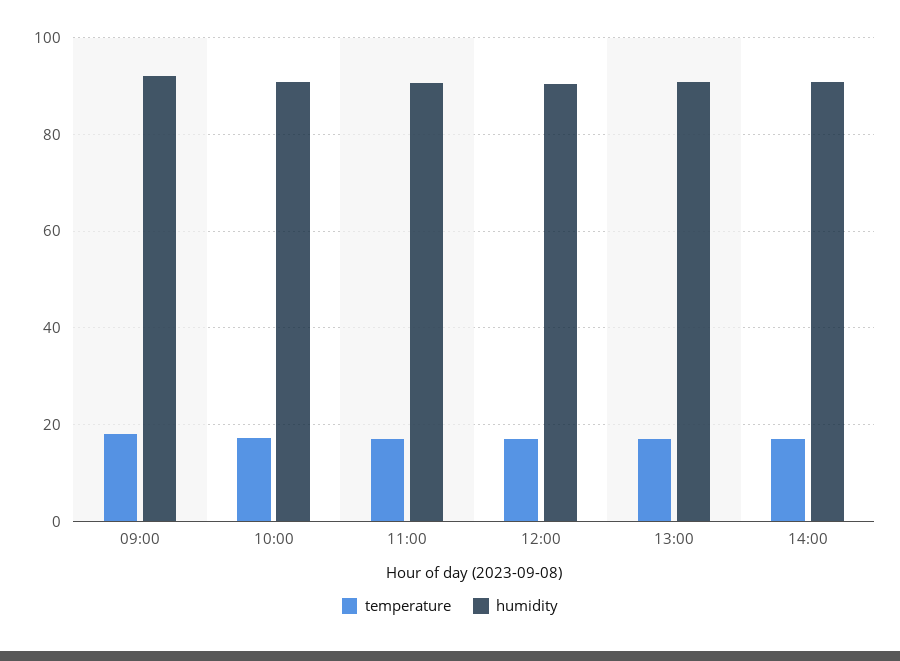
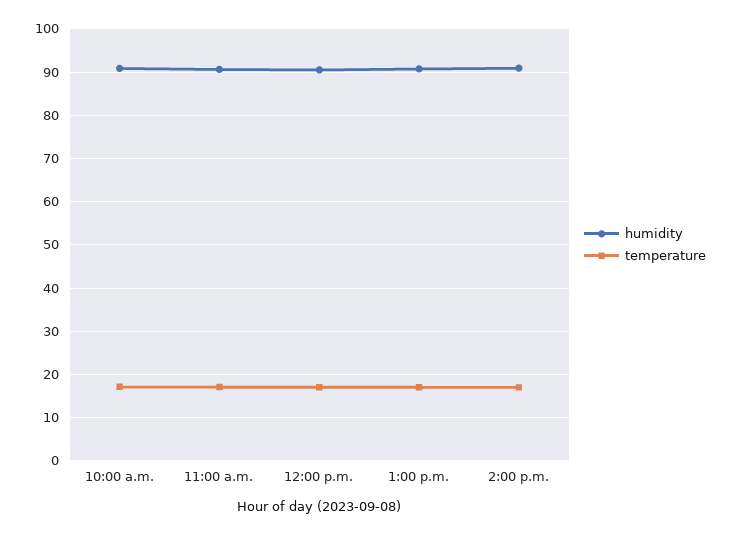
  {
    "temperature": {
-     "09:00": 18,
      "10:00": 18,
      "11:00": 18,
      "12:00": 18,
      "13:00": 18,
      "14:00": 18
    },
    "humidity": {
-     "09:00": 92,
      "10:00": 90,
      "11:00": 90,
      "12:00": 90,
      "13:00": 90,
      "14:00": 90
    }
  }

